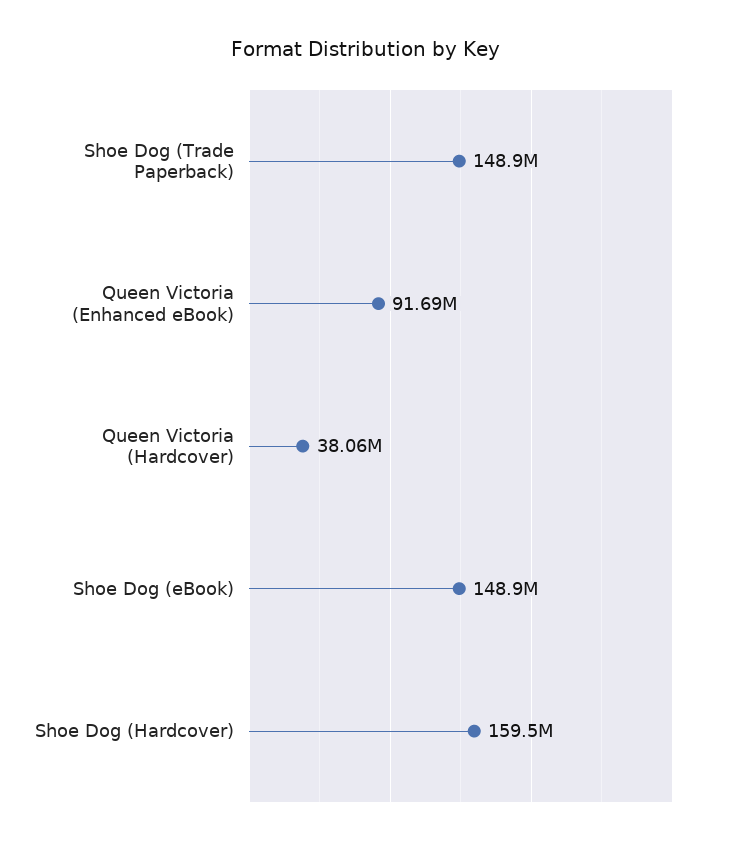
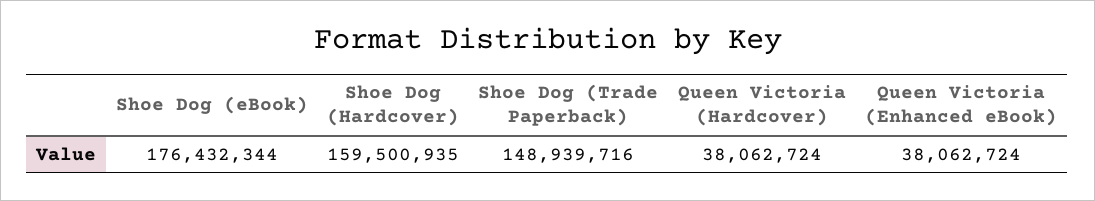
  {
    "Shoe Dog (Trade Paperback)": 148939716,
-   "Queen Victoria (Enhanced eBook)": 91690000,
+   "Queen Victoria (Enhanced eBook)": 38062724,
    "Queen Victoria (Hardcover)": 38062724,
-   "Shoe Dog (eBook)": 148900000,
+   "Shoe Dog (eBook)": 176432344,
    "Shoe Dog (Hardcover)": 159500935
  }

